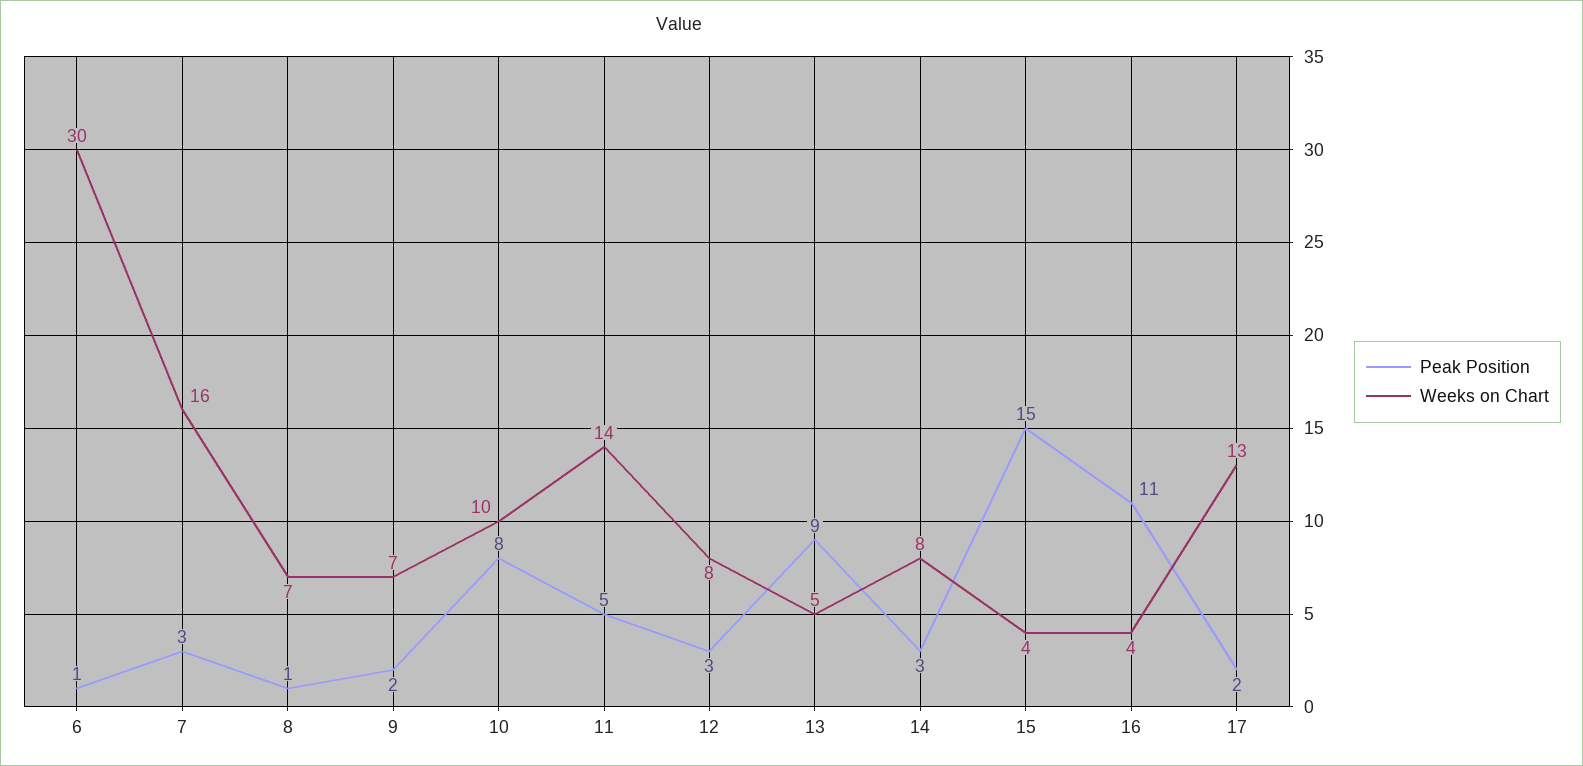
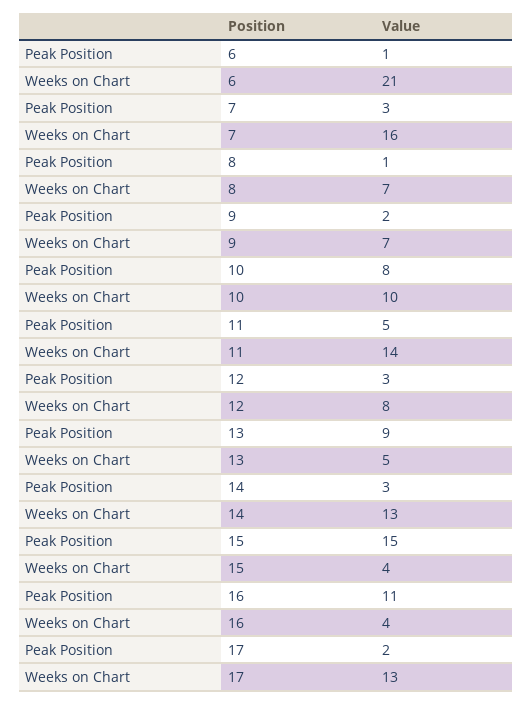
  {
    "Peak Position": {
      "6": 1,
      "7": 3,
      "8": 1,
      "9": 2,
      "10": 8,
      "11": 5,
      "12": 3,
      "13": 9,
      "14": 3,
      "15": 15,
      "16": 11,
      "17": 2
    },
    "Weeks on Chart": {
-     "6": 30,
+     "6": 21,
      "7": 16,
      "8": 7,
      "9": 7,
      "10": 10,
      "11": 14,
      "12": 8,
      "13": 5,
-     "14": 8,
+     "14": 13,
      "15": 4,
      "16": 4,
      "17": 13
    }
  }

